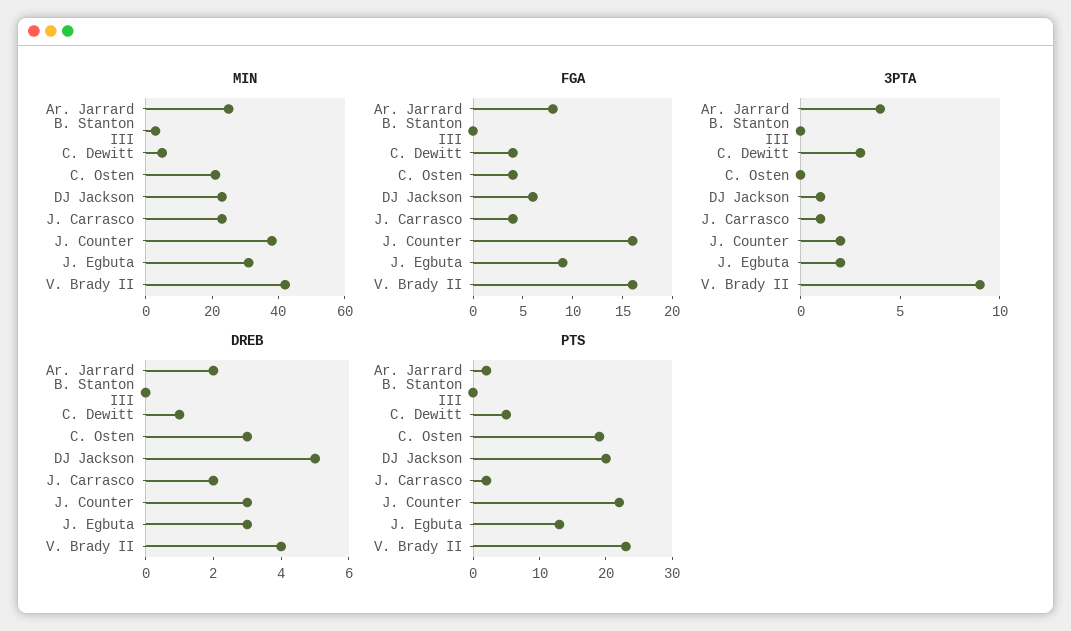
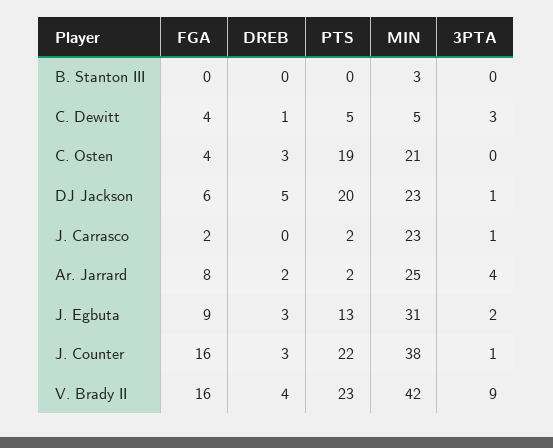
  {
    "MIN": {
      "Ar. Jarrard": 25,
      "B. Stanton III": 3,
      "C. Dewitt": 5,
      "C. Osten": 21,
      "DJ Jackson": 23,
      "J. Carrasco": 23,
      "J. Counter": 38,
      "J. Egbuta": 31,
      "V. Brady II": 42
    },
    "FGA": {
      "Ar. Jarrard": 8,
      "B. Stanton III": 0,
      "C. Dewitt": 4,
      "C. Osten": 4,
      "DJ Jackson": 6,
-     "J. Carrasco": 4,
+     "J. Carrasco": 2,
      "J. Counter": 16,
      "J. Egbuta": 9,
      "V. Brady II": 16
    },
    "3PTA": {
      "Ar. Jarrard": 4,
      "B. Stanton III": 0,
      "C. Dewitt": 3,
      "C. Osten": 0,
      "DJ Jackson": 1,
      "J. Carrasco": 1,
-     "J. Counter": 2,
+     "J. Counter": 1,
      "J. Egbuta": 2,
      "V. Brady II": 9
    },
    "DREB": {
      "Ar. Jarrard": 2,
      "B. Stanton III": 0,
      "C. Dewitt": 1,
      "C. Osten": 3,
      "DJ Jackson": 5,
-     "J. Carrasco": 2,
+     "J. Carrasco": 0,
      "J. Counter": 3,
      "J. Egbuta": 3,
      "V. Brady II": 4
    },
    "PTS": {
      "Ar. Jarrard": 2,
      "B. Stanton III": 0,
      "C. Dewitt": 5,
      "C. Osten": 19,
      "DJ Jackson": 20,
      "J. Carrasco": 2,
      "J. Counter": 22,
      "J. Egbuta": 13,
      "V. Brady II": 23
    }
  }

